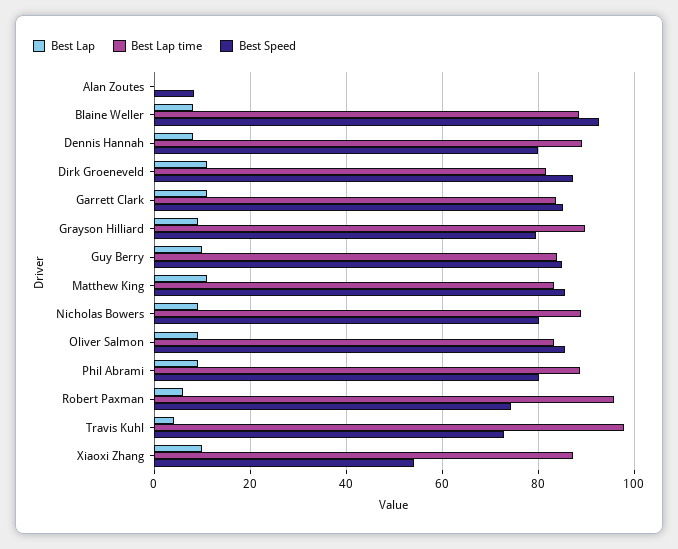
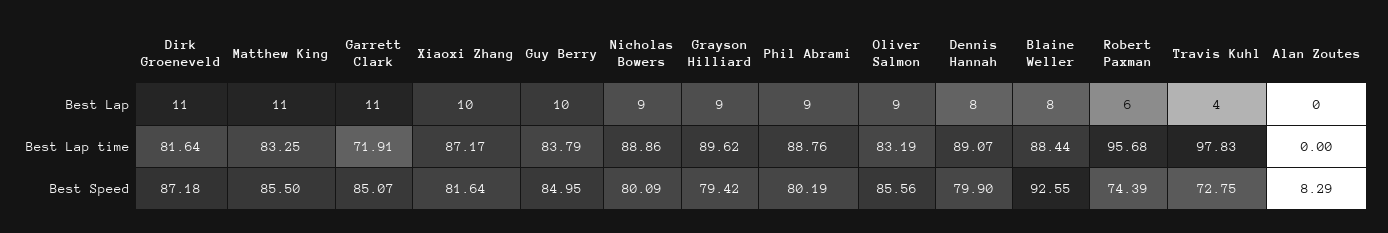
  {
    "Best Lap": {
      "Alan Zoutes": 0,
      "Blaine Weller": 8,
      "Dennis Hannah": 8,
      "Dirk Groeneveld": 11,
      "Garrett Clark": 11,
      "Grayson Hilliard": 9,
      "Guy Berry": 10,
      "Matthew King": 11,
      "Nicholas Bowers": 9,
      "Oliver Salmon": 9,
      "Phil Abrami": 9,
      "Robert Paxman": 6,
      "Travis Kuhl": 4,
      "Xiaoxi Zhang": 10
    },
    "Best Lap time": {
      "Alan Zoutes": 0,
      "Blaine Weller": 88.44,
      "Dennis Hannah": 89.07,
      "Dirk Groeneveld": 81.64,
-     "Garrett Clark": 84,
+     "Garrett Clark": 71.91,
      "Grayson Hilliard": 89.62,
      "Guy Berry": 83.79,
      "Matthew King": 83.25,
      "Nicholas Bowers": 88.86,
      "Oliver Salmon": 83.19,
      "Phil Abrami": 88.76,
      "Robert Paxman": 95.68,
      "Travis Kuhl": 97.83,
      "Xiaoxi Zhang": 87.17
    },
    "Best Speed": {
      "Alan Zoutes": 8.29,
      "Blaine Weller": 92.55,
      "Dennis Hannah": 79.9,
      "Dirk Groeneveld": 87.18,
      "Garrett Clark": 85.07,
      "Grayson Hilliard": 79.42,
      "Guy Berry": 84.95,
      "Matthew King": 85.5,
      "Nicholas Bowers": 80.09,
      "Oliver Salmon": 85.56,
      "Phil Abrami": 80.19,
      "Robert Paxman": 74.39,
      "Travis Kuhl": 72.75,
-     "Xiaoxi Zhang": 54
+     "Xiaoxi Zhang": 81.64
    }
  }

